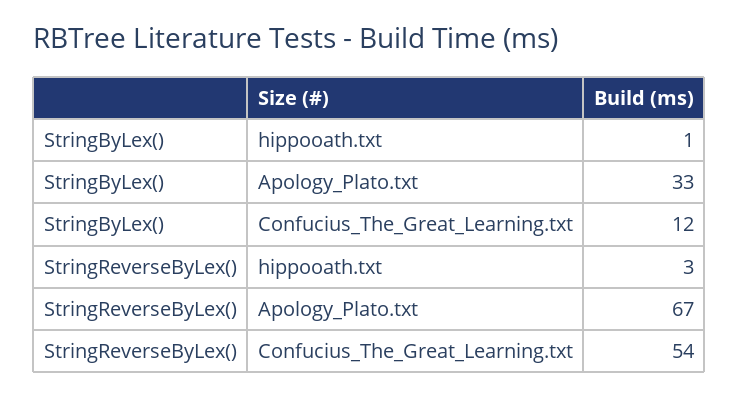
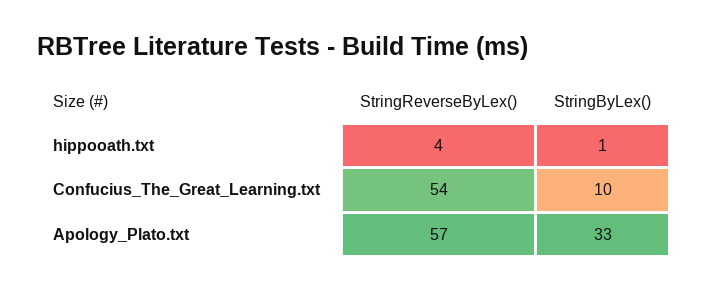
  {
    "StringByLex()": {
      "hippooath.txt": 1,
      "Apology_Plato.txt": 33,
-     "Confucius_The_Great_Learning.txt": 12
+     "Confucius_The_Great_Learning.txt": 10
    },
    "StringReverseByLex()": {
-     "hippooath.txt": 3,
+     "hippooath.txt": 4,
-     "Apology_Plato.txt": 67,
+     "Apology_Plato.txt": 57,
      "Confucius_The_Great_Learning.txt": 54
    }
  }

